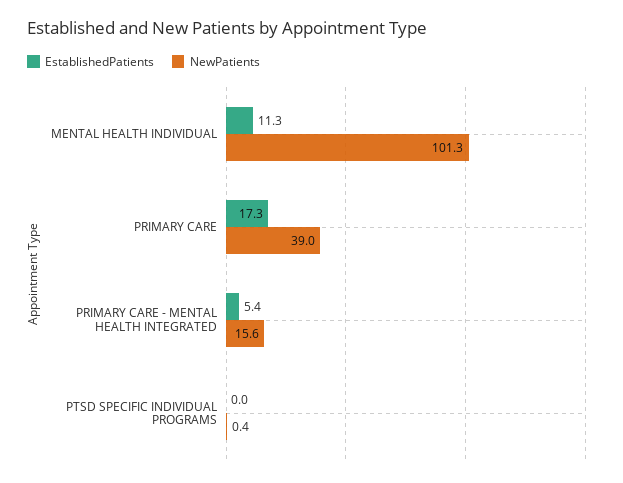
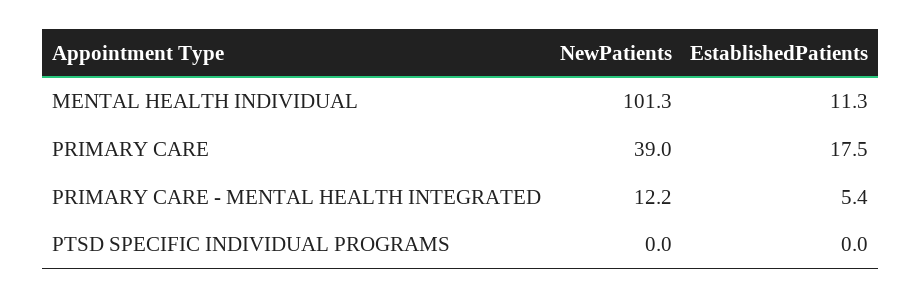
  {
    "EstablishedPatients": {
      "MENTAL HEALTH INDIVIDUAL": 11.3,
-     "PRIMARY CARE": 17.3,
+     "PRIMARY CARE": 17.5,
      "PRIMARY CARE - MENTAL HEALTH INTEGRATED": 5.4,
      "PTSD SPECIFIC INDIVIDUAL PROGRAMS": 0
    },
    "NewPatients": {
      "MENTAL HEALTH INDIVIDUAL": 101.3,
      "PRIMARY CARE": 39,
-     "PRIMARY CARE - MENTAL HEALTH INTEGRATED": 15.6,
+     "PRIMARY CARE - MENTAL HEALTH INTEGRATED": 12.2,
-     "PTSD SPECIFIC INDIVIDUAL PROGRAMS": 0.4
+     "PTSD SPECIFIC INDIVIDUAL PROGRAMS": 0
    }
  }

